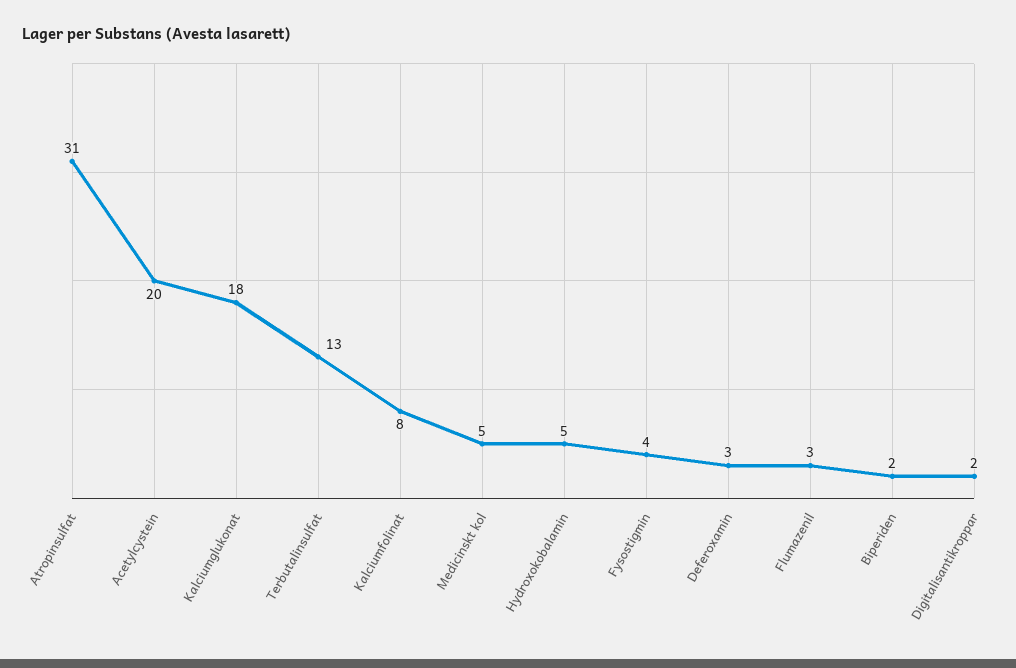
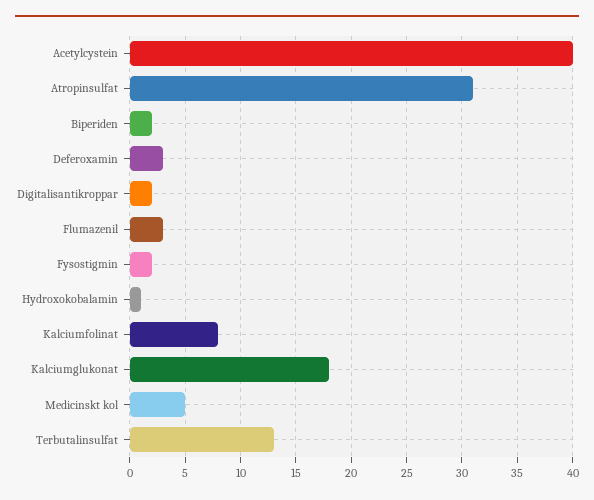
  {
    "Atropinsulfat": 31,
-   "Acetylcystein": 20,
+   "Acetylcystein": 40,
    "Kalciumglukonat": 18,
    "Terbutalinsulfat": 13,
    "Kalciumfolinat": 8,
    "Medicinskt kol": 5,
-   "Hydroxokobalamin": 5,
+   "Hydroxokobalamin": 1,
-   "Fysostigmin": 4,
+   "Fysostigmin": 2,
    "Deferoxamin": 3,
    "Flumazenil": 3,
    "Biperiden": 2,
    "Digitalisantikroppar": 2
  }

